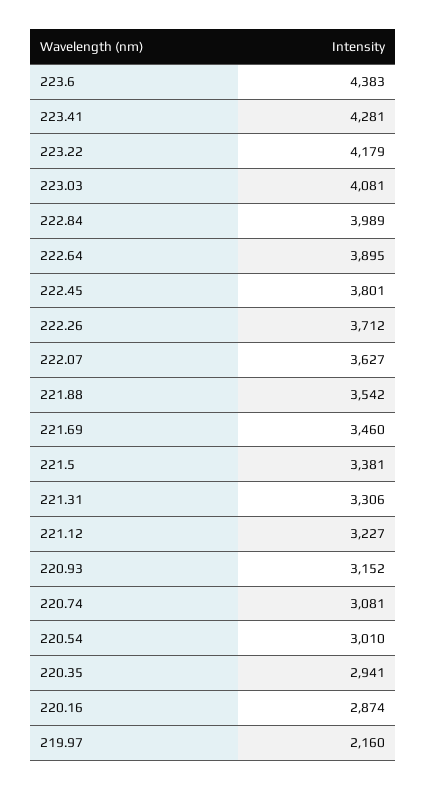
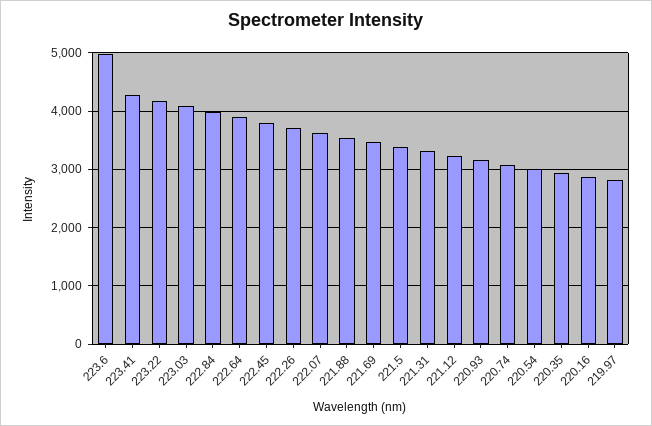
  {
-   "223.6": 4383,
+   "223.6": 5000,
    "223.41": 4281,
    "223.22": 4179,
    "223.03": 4081,
    "222.84": 3989,
    "222.64": 3895,
    "222.45": 3801,
    "222.26": 3712,
    "222.07": 3627,
    "221.88": 3542,
    "221.69": 3460,
    "221.5": 3381,
    "221.31": 3306,
    "221.12": 3227,
    "220.93": 3152,
    "220.74": 3081,
    "220.54": 3010,
    "220.35": 2941,
    "220.16": 2874,
-   "219.97": 2160
+   "219.97": 2800
  }

